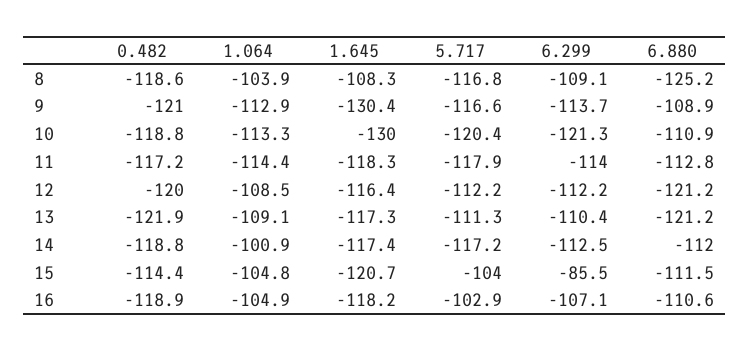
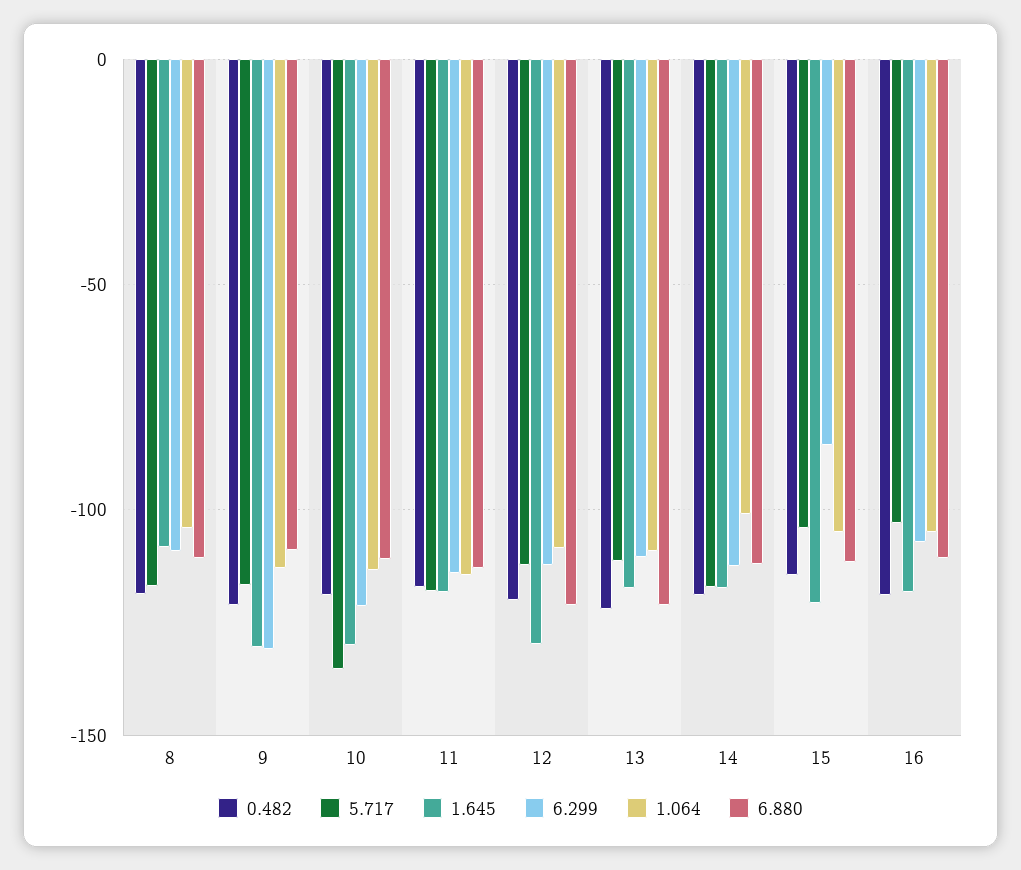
  {
    "0.482": {
      "8": -118.6,
      "9": -121,
      "10": -118.8,
      "11": -117.2,
      "12": -120,
      "13": -121.9,
      "14": -118.8,
      "15": -114.4,
      "16": -118.9
    },
    "1.064": {
      "8": -103.9,
      "9": -112.9,
      "10": -113.3,
      "11": -114.4,
      "12": -108.5,
      "13": -109.1,
      "14": -100.9,
      "15": -104.8,
      "16": -104.9
    },
    "1.645": {
      "8": -108.3,
      "9": -130.4,
      "10": -130,
      "11": -118.3,
-     "12": -116.4,
+     "12": -130,
      "13": -117.3,
      "14": -117.4,
      "15": -120.7,
      "16": -118.2
    },
    "5.717": {
      "8": -116.8,
      "9": -116.6,
-     "10": -120.4,
+     "10": -135,
      "11": -117.9,
      "12": -112.2,
      "13": -111.3,
      "14": -117.2,
      "15": -104,
      "16": -102.9
    },
    "6.299": {
      "8": -109.1,
-     "9": -113.7,
+     "9": -130,
      "10": -121.3,
      "11": -114,
      "12": -112.2,
      "13": -110.4,
      "14": -112.5,
      "15": -85.5,
      "16": -107.1
    },
    "6.880": {
-     "8": -125.2,
+     "8": -110,
      "9": -108.9,
      "10": -110.9,
      "11": -112.8,
      "12": -121.2,
      "13": -121.2,
      "14": -112,
      "15": -111.5,
      "16": -110.6
    }
  }

